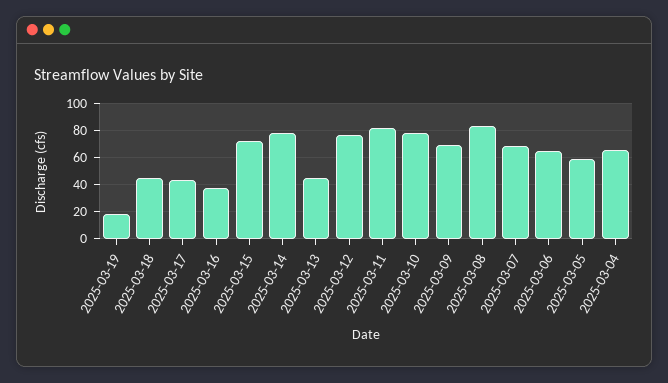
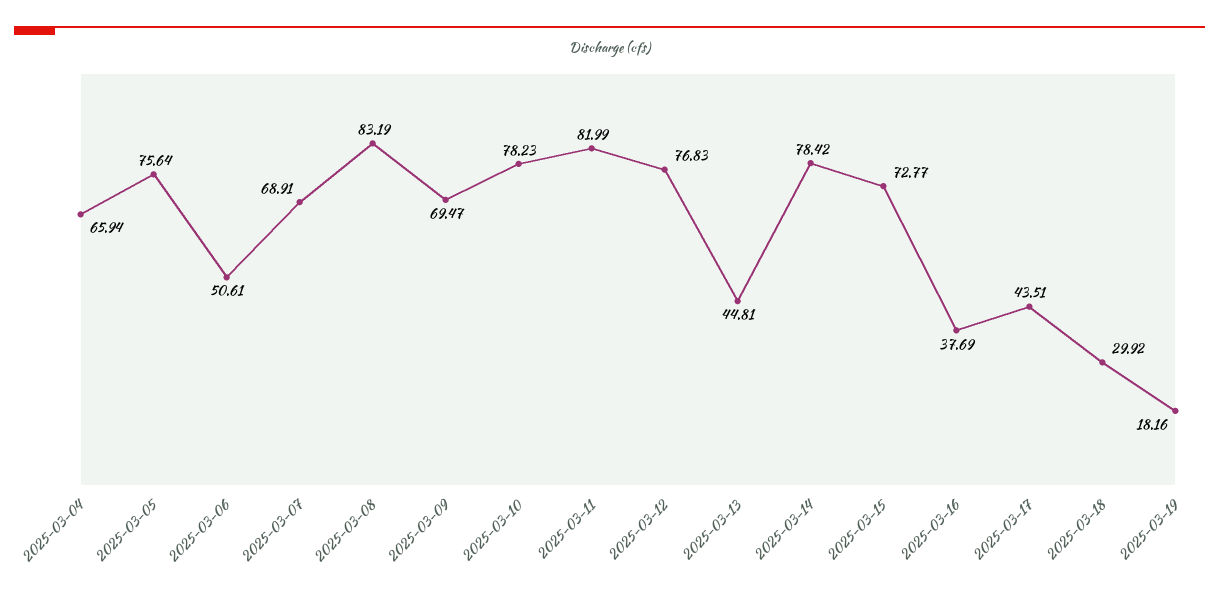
  {
    "2025-03-19": 18.16,
-   "2025-03-18": 45,
+   "2025-03-18": 29.92,
    "2025-03-17": 43.51,
    "2025-03-16": 37.69,
    "2025-03-15": 72.77,
    "2025-03-14": 78.42,
    "2025-03-13": 44.81,
    "2025-03-12": 76.83,
    "2025-03-11": 81.99,
    "2025-03-10": 78.23,
    "2025-03-09": 69.47,
    "2025-03-08": 83.19,
    "2025-03-07": 68.91,
-   "2025-03-06": 65,
+   "2025-03-06": 50.61,
-   "2025-03-05": 60,
+   "2025-03-05": 75.64,
    "2025-03-04": 65.94
  }

